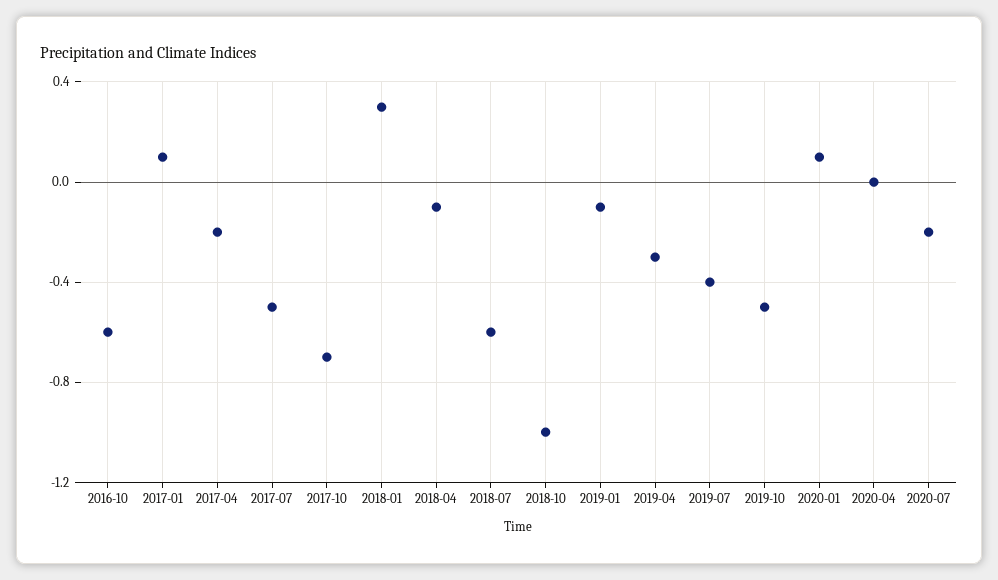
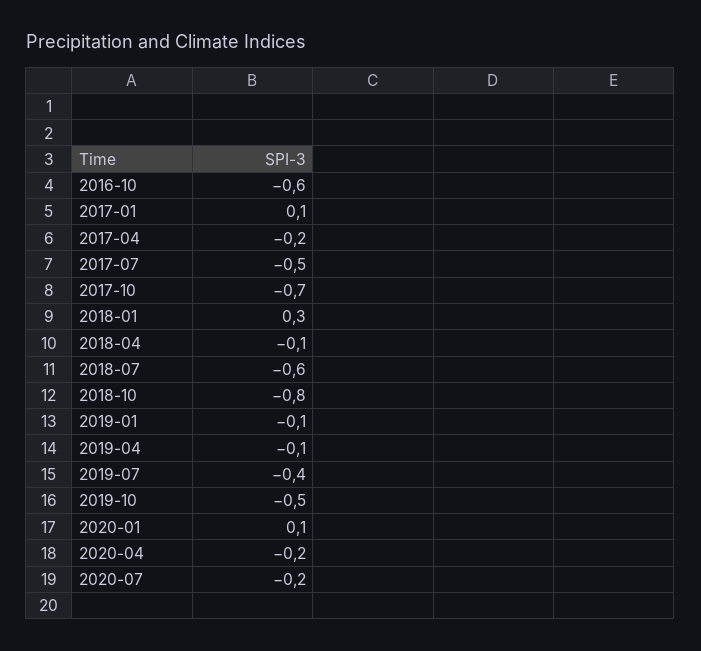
  {
    "2016-10": -0.6,
    "2017-01": 0.1,
    "2017-04": -0.2,
    "2017-07": -0.5,
    "2017-10": -0.7,
    "2018-01": 0.3,
    "2018-04": -0.1,
    "2018-07": -0.6,
-   "2018-10": -1,
+   "2018-10": -0.8,
    "2019-01": -0.1,
-   "2019-04": -0.3,
+   "2019-04": -0.1,
    "2019-07": -0.4,
    "2019-10": -0.5,
    "2020-01": 0.1,
-   "2020-04": 0,
+   "2020-04": -0.2,
    "2020-07": -0.2
  }

